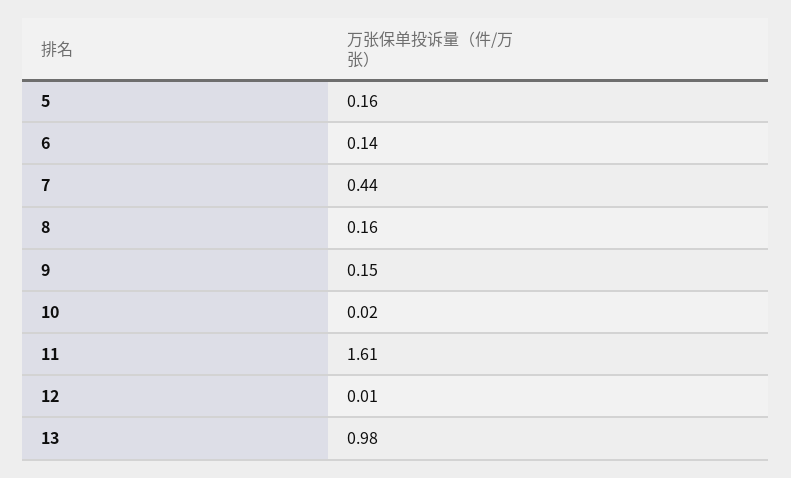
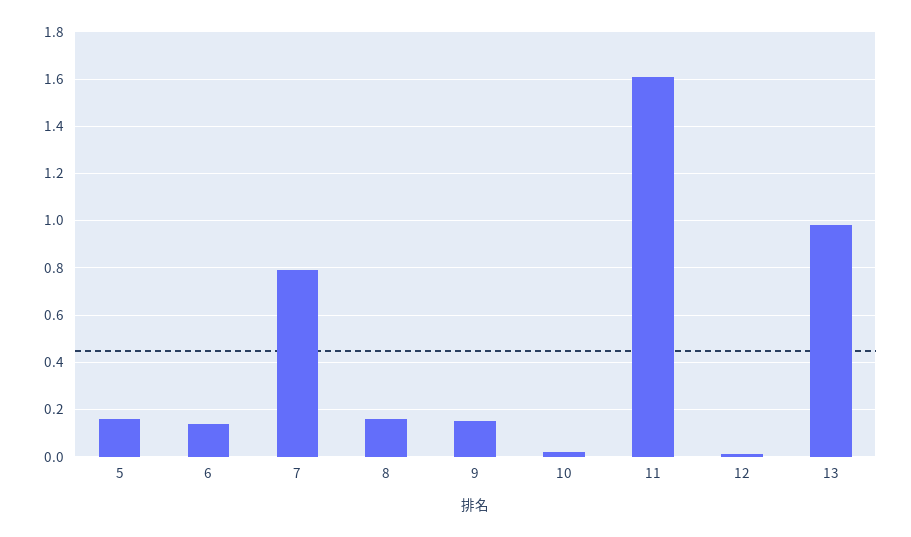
  {
    "5": 0.16,
    "6": 0.14,
-   "7": 0.44,
+   "7": 0.8,
    "8": 0.16,
    "9": 0.15,
    "10": 0.02,
    "11": 1.61,
    "12": 0.01,
    "13": 0.98
  }

